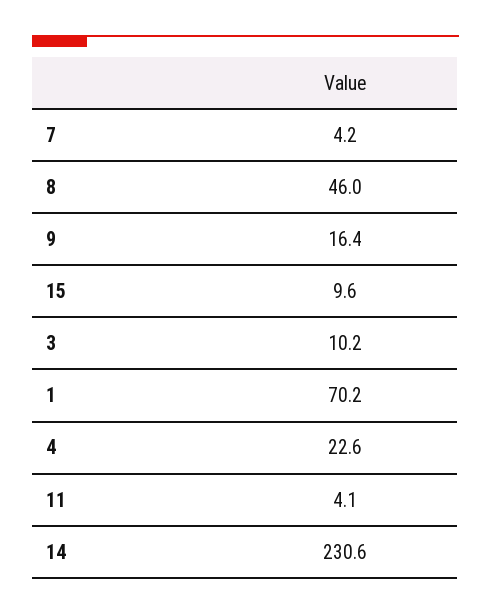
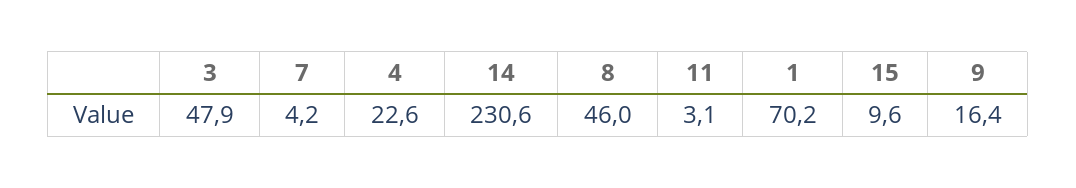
  {
    "7": 4.2,
    "8": 46,
    "9": 16.4,
    "15": 9.6,
-   "3": 10.2,
+   "3": 47.9,
    "1": 70.2,
    "4": 22.6,
-   "11": 4.1,
+   "11": 3.1,
    "14": 230.6
  }

